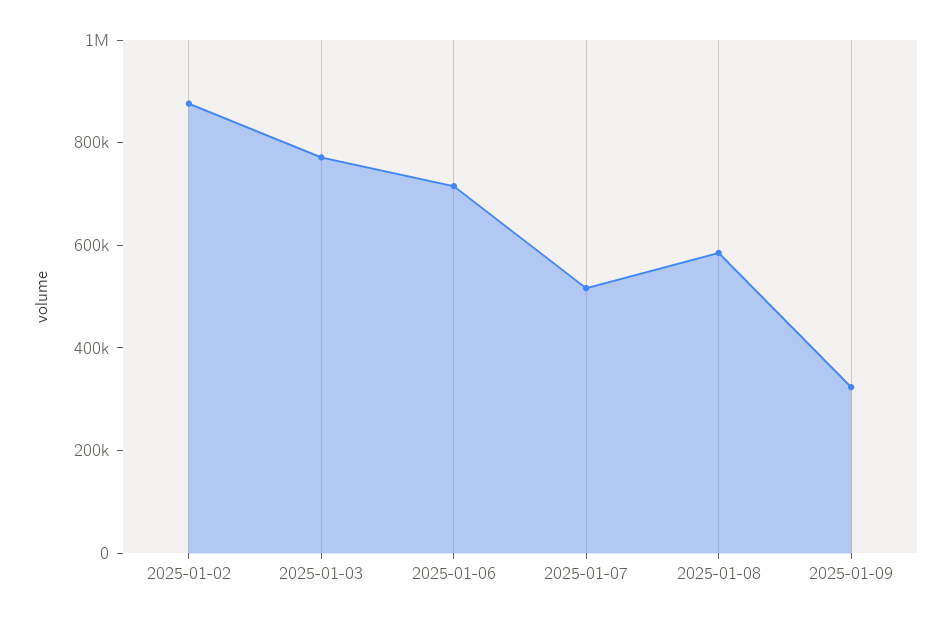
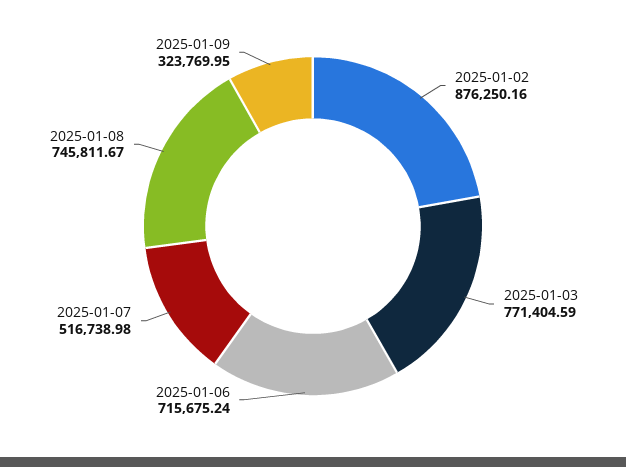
  {
    "2025-01-02": 876250.16,
    "2025-01-03": 771404.59,
    "2025-01-06": 715675.24,
    "2025-01-07": 516738.98,
-   "2025-01-08": 600000,
+   "2025-01-08": 745811.67,
    "2025-01-09": 323769.95
  }

